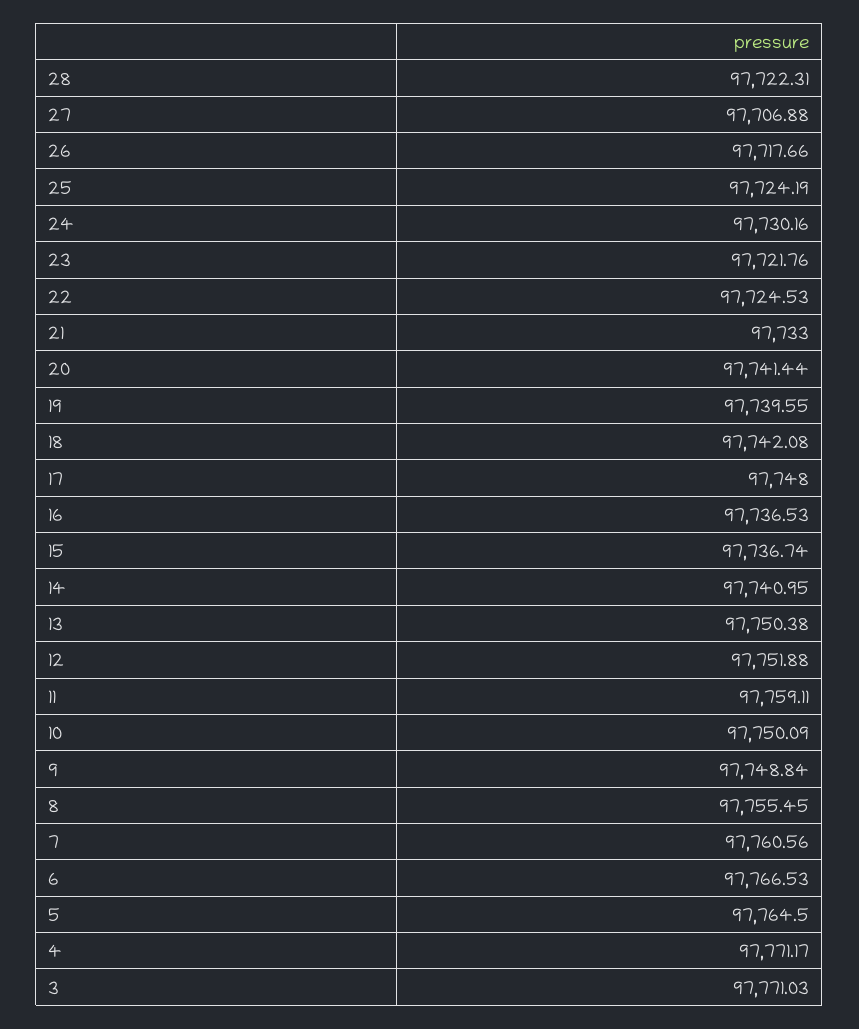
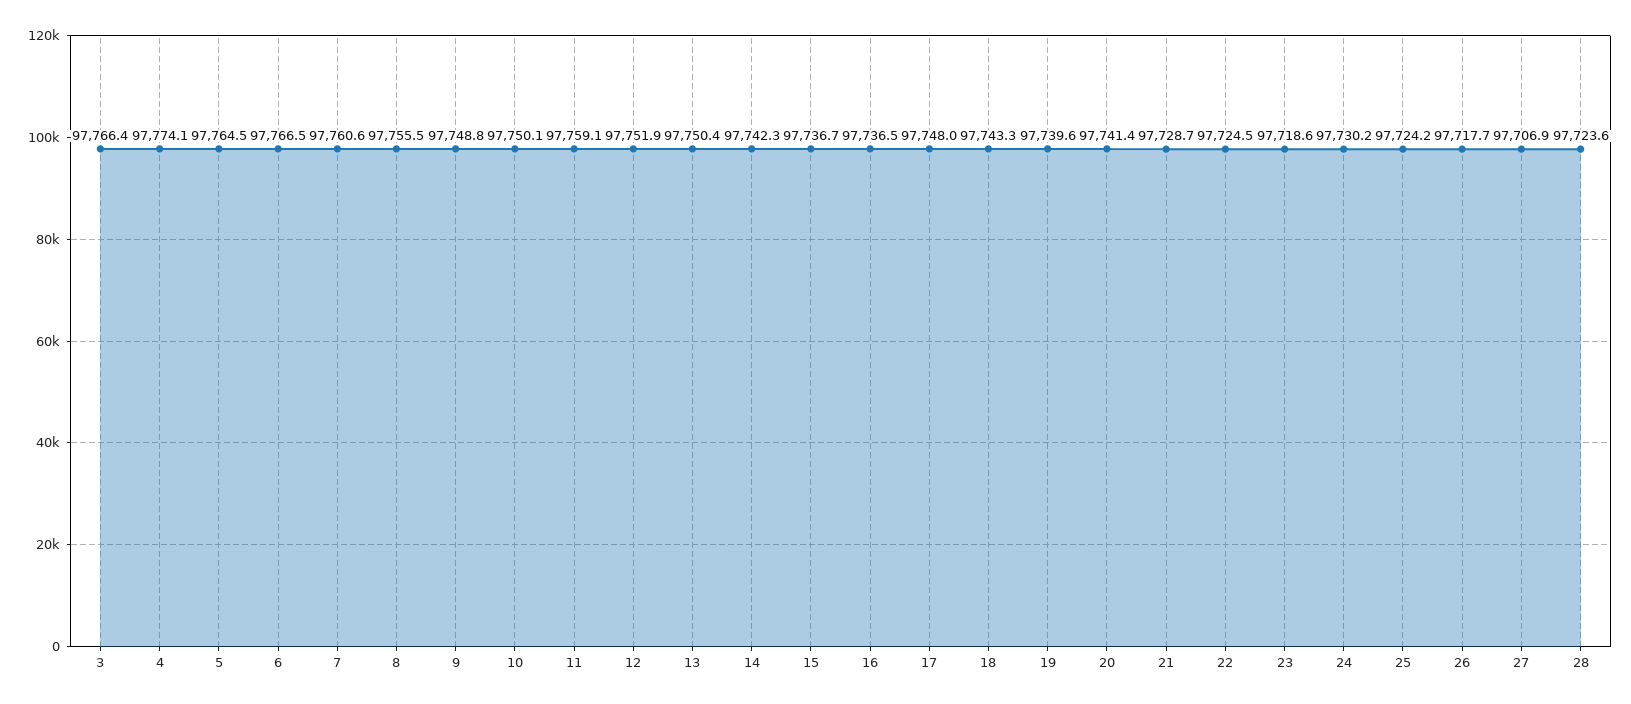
  {
-   "28": 97722.31,
+   "28": 97723.6,
    "27": 97706.88,
    "26": 97717.66,
    "25": 97724.19,
    "24": 97730.16,
-   "23": 97721.76,
+   "23": 97718.6,
    "22": 97724.53,
-   "21": 97733,
+   "21": 97728.7,
    "20": 97741.44,
    "19": 97739.55,
-   "18": 97742.08,
+   "18": 97743.3,
    "17": 97748,
    "16": 97736.53,
    "15": 97736.74,
-   "14": 97740.95,
+   "14": 97742.3,
    "13": 97750.38,
    "12": 97751.88,
    "11": 97759.11,
    "10": 97750.09,
    "9": 97748.84,
    "8": 97755.45,
    "7": 97760.56,
    "6": 97766.53,
    "5": 97764.5,
-   "4": 97771.17,
+   "4": 97774.1,
-   "3": 97771.03
+   "3": 97766.4
  }

